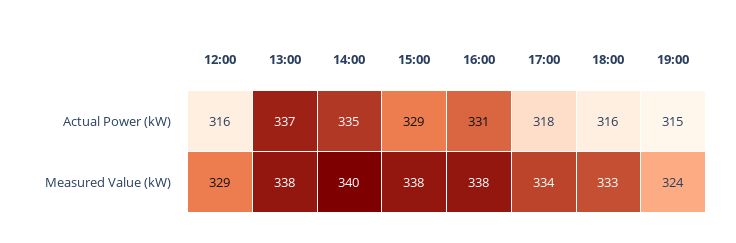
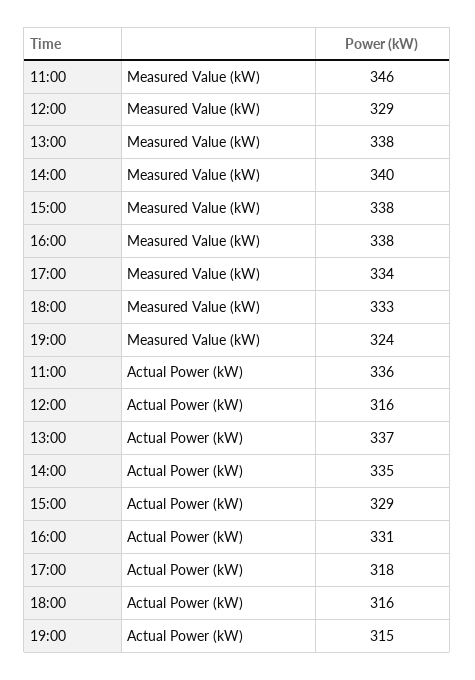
  {
    "12:00": {
      "Actual Power (kW)": 316,
      "Measured Value (kW)": 329
    },
    "13:00": {
      "Actual Power (kW)": 337,
      "Measured Value (kW)": 338
    },
    "14:00": {
      "Actual Power (kW)": 335,
      "Measured Value (kW)": 340
    },
    "15:00": {
      "Actual Power (kW)": 329,
      "Measured Value (kW)": 338
    },
    "16:00": {
      "Actual Power (kW)": 331,
      "Measured Value (kW)": 338
    },
    "17:00": {
      "Actual Power (kW)": 318,
      "Measured Value (kW)": 334
    },
    "18:00": {
      "Actual Power (kW)": 316,
      "Measured Value (kW)": 333
    },
    "19:00": {
      "Actual Power (kW)": 315,
      "Measured Value (kW)": 324
-   }
+   },
+   "11:00": {
+     "Measured Value (kW)": 346,
+     "Actual Power (kW)": 336
+   }
  }

